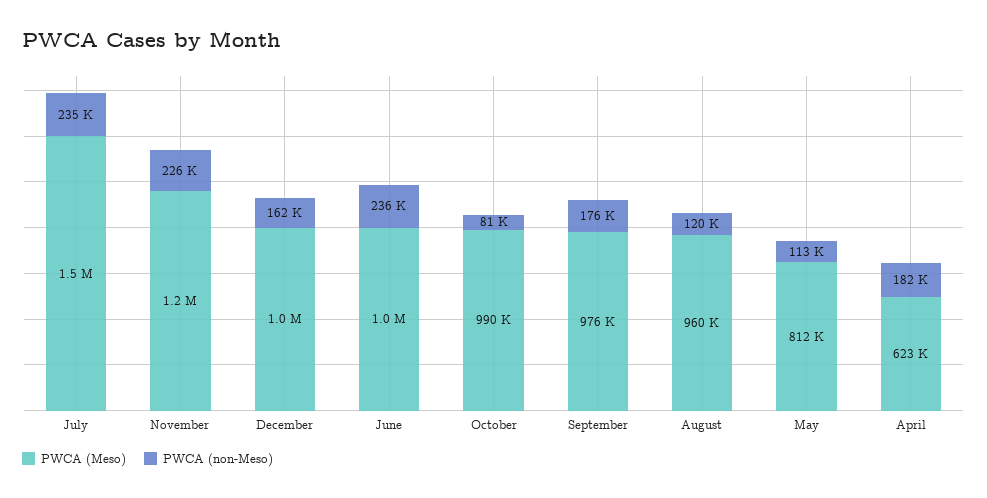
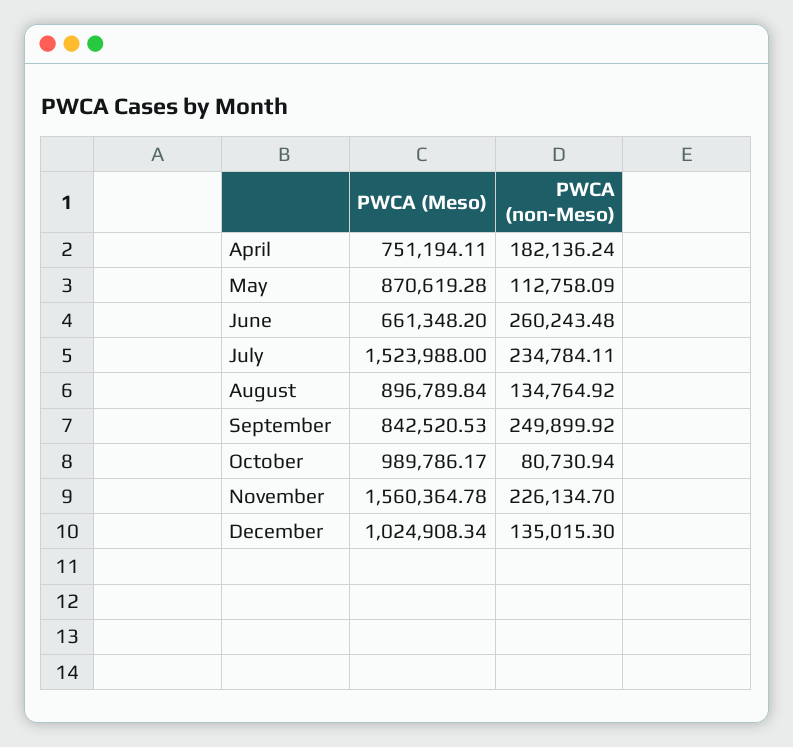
  {
    "PWCA (Meso)": {
      "July": 1523988,
-     "November": 1200000,
+     "November": 1560364.78,
      "December": 1024908.34,
-     "June": 1000000,
+     "June": 661348.2,
      "October": 989786.17,
-     "September": 976000,
+     "September": 842520.53,
-     "August": 960000,
+     "August": 896789.84,
-     "May": 812000,
+     "May": 870619.28,
-     "April": 623000
+     "April": 751194.11
    },
    "PWCA (non-Meso)": {
      "July": 234784.11,
      "November": 226134.7,
-     "December": 162000,
+     "December": 135015.3,
-     "June": 236000,
+     "June": 260243.48,
      "October": 80730.94,
-     "September": 176000,
+     "September": 249899.92,
-     "August": 120000,
+     "August": 134764.92,
      "May": 112758.09,
      "April": 182136.24
    }
  }

